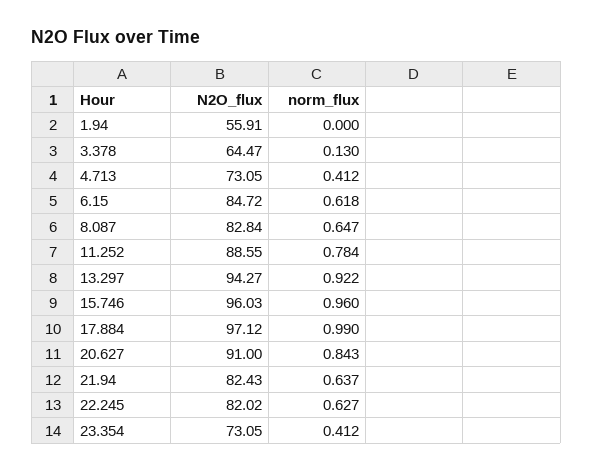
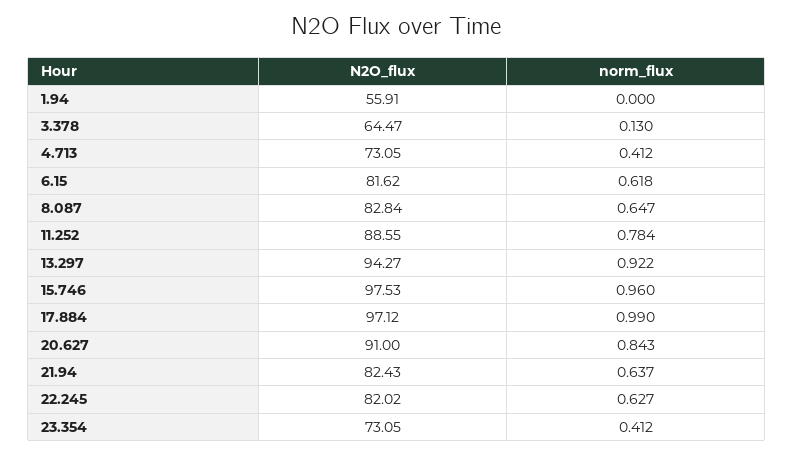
  {
    "N2O_flux": {
      "1.94": 55.91,
      "3.378": 64.47,
      "4.713": 73.05,
-     "6.15": 84.72,
+     "6.15": 81.62,
      "8.087": 82.84,
      "11.252": 88.55,
      "13.297": 94.27,
-     "15.746": 96.03,
+     "15.746": 97.53,
      "17.884": 97.12,
      "20.627": 91,
      "21.94": 82.43,
      "22.245": 82.02,
      "23.354": 73.05
    },
    "norm_flux": {
      "1.94": 0,
      "3.378": 0.13,
      "4.713": 0.412,
      "6.15": 0.618,
      "8.087": 0.647,
      "11.252": 0.784,
      "13.297": 0.922,
      "15.746": 0.96,
      "17.884": 0.99,
      "20.627": 0.843,
      "21.94": 0.637,
      "22.245": 0.627,
      "23.354": 0.412
    }
  }

